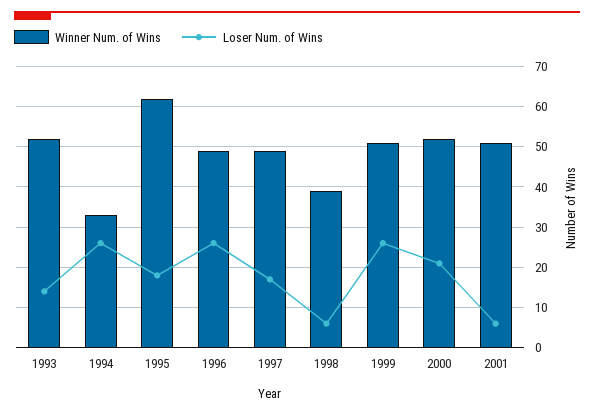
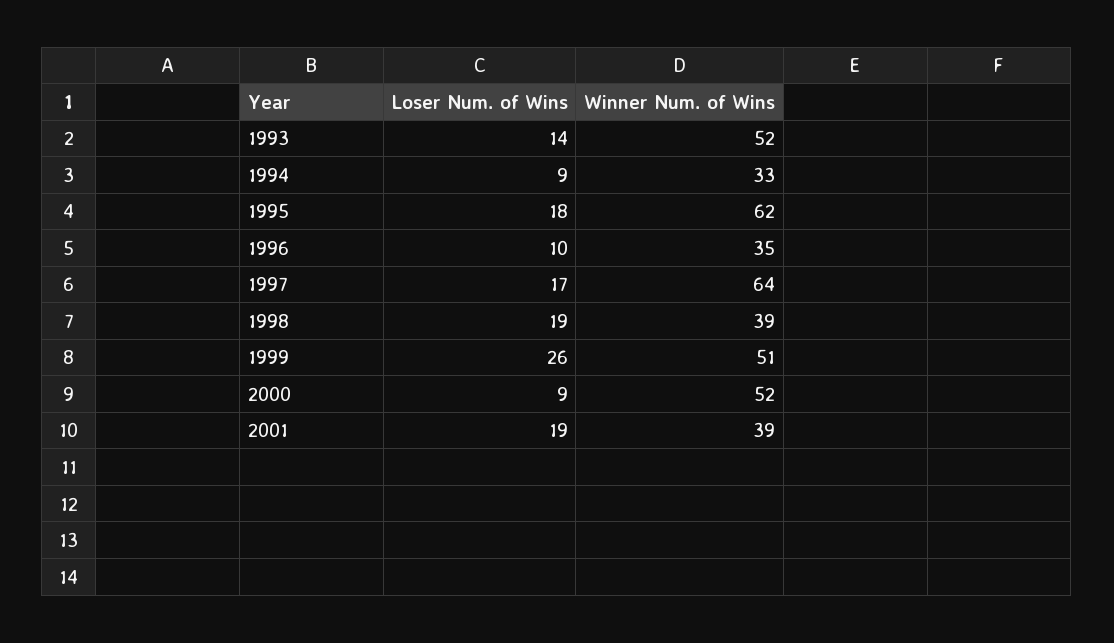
  {
    "Winner Num. of Wins": {
      "1993": 52,
      "1994": 33,
      "1995": 62,
-     "1996": 50,
+     "1996": 35,
-     "1997": 50,
+     "1997": 64,
      "1998": 39,
      "1999": 51,
      "2000": 52,
-     "2001": 50
+     "2001": 39
    },
    "Loser Num. of Wins": {
      "1993": 14,
-     "1994": 25,
+     "1994": 9,
      "1995": 18,
-     "1996": 25,
+     "1996": 10,
      "1997": 17,
-     "1998": 5,
+     "1998": 19,
      "1999": 26,
-     "2000": 20,
+     "2000": 9,
-     "2001": 5
+     "2001": 19
    }
  }

